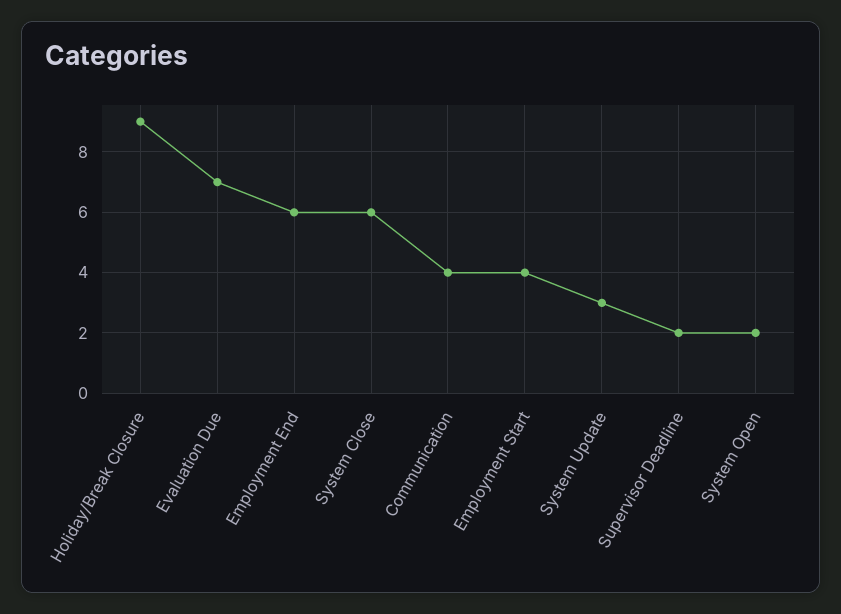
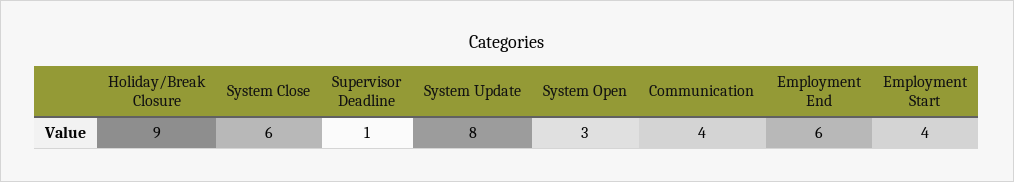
  {
    "Holiday/Break Closure": 9,
-   "Evaluation Due": 7,
    "Employment End": 6,
    "System Close": 6,
    "Communication": 4,
    "Employment Start": 4,
-   "System Update": 3,
+   "System Update": 8,
-   "Supervisor Deadline": 2,
+   "Supervisor Deadline": 1,
-   "System Open": 2
+   "System Open": 3
  }

